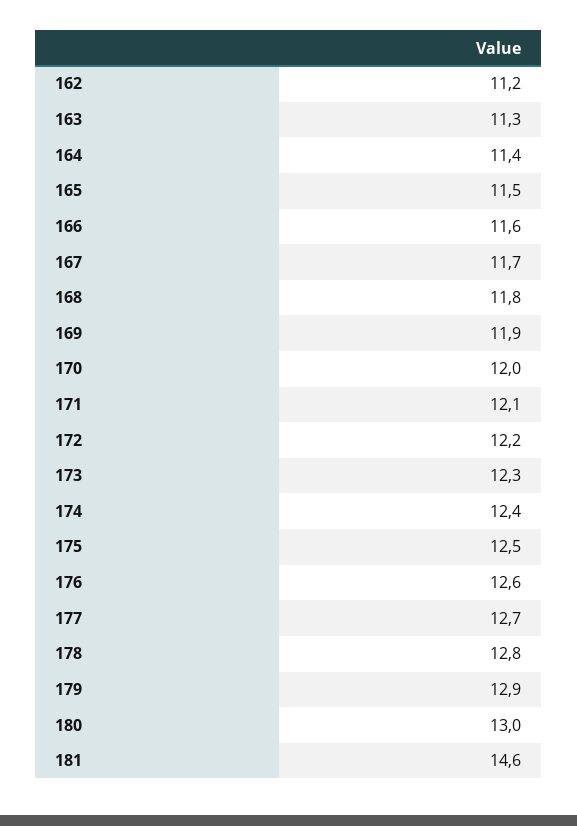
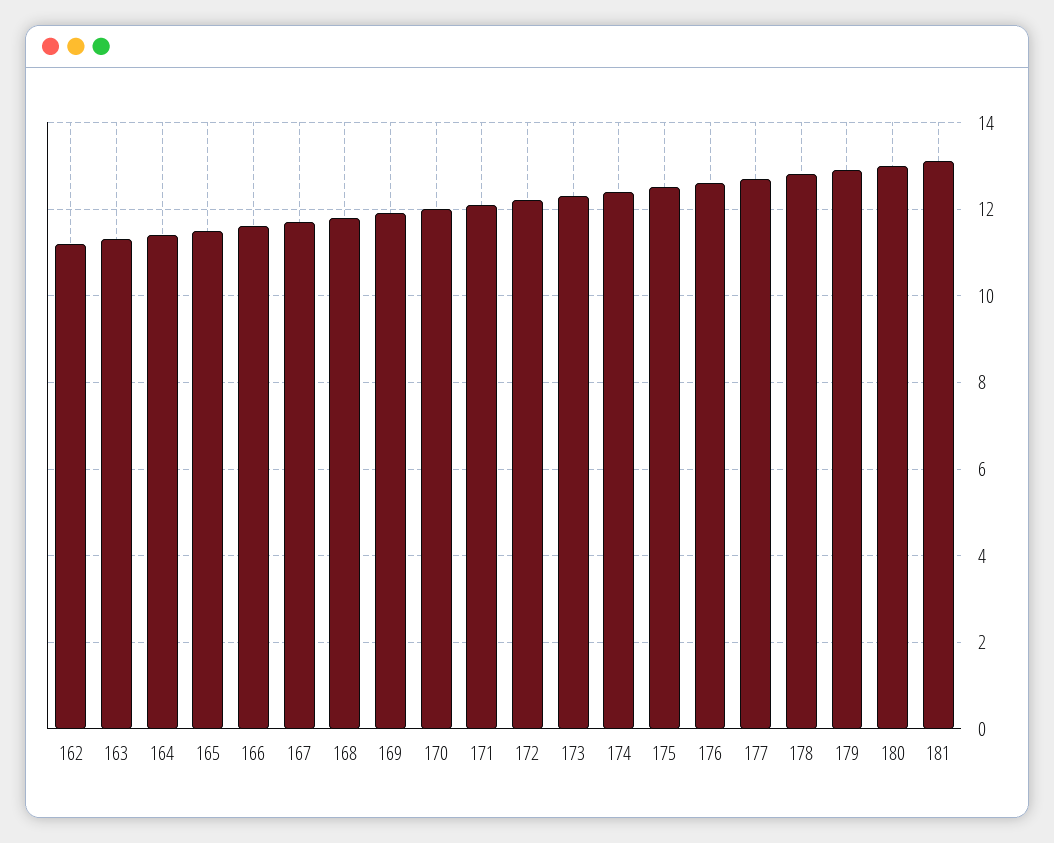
  {
    "162": 11.2,
    "163": 11.3,
    "164": 11.4,
    "165": 11.5,
    "166": 11.6,
    "167": 11.7,
    "168": 11.8,
    "169": 11.9,
    "170": 12,
    "171": 12.1,
    "172": 12.2,
    "173": 12.3,
    "174": 12.4,
    "175": 12.5,
    "176": 12.6,
    "177": 12.7,
    "178": 12.8,
    "179": 12.9,
    "180": 13,
-   "181": 14.6
+   "181": 13
  }

